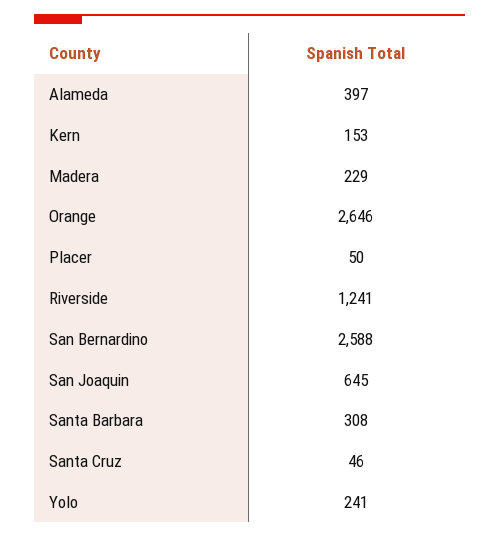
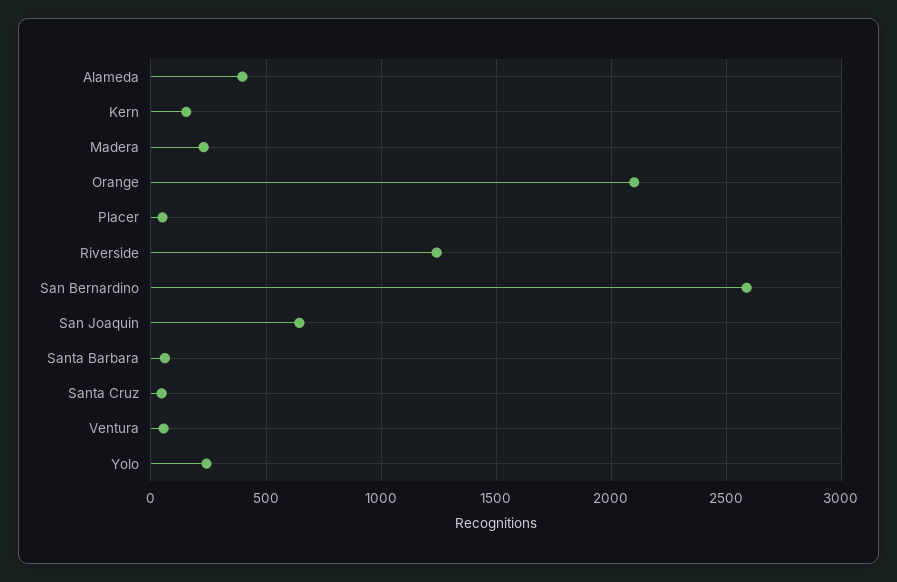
  {
    "Alameda": 397,
    "Kern": 153,
    "Madera": 229,
-   "Orange": 2646,
+   "Orange": 2100,
    "Placer": 50,
    "Riverside": 1241,
    "San Bernardino": 2588,
    "San Joaquin": 645,
-   "Santa Barbara": 308,
+   "Santa Barbara": 50,
    "Santa Cruz": 46,
-   "Yolo": 241
+   "Yolo": 241,
+   "Ventura": 50
  }

